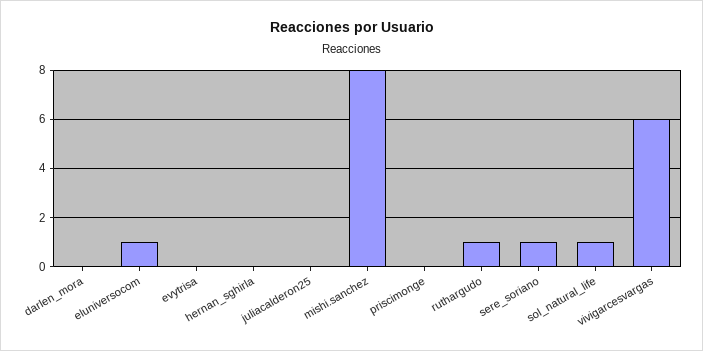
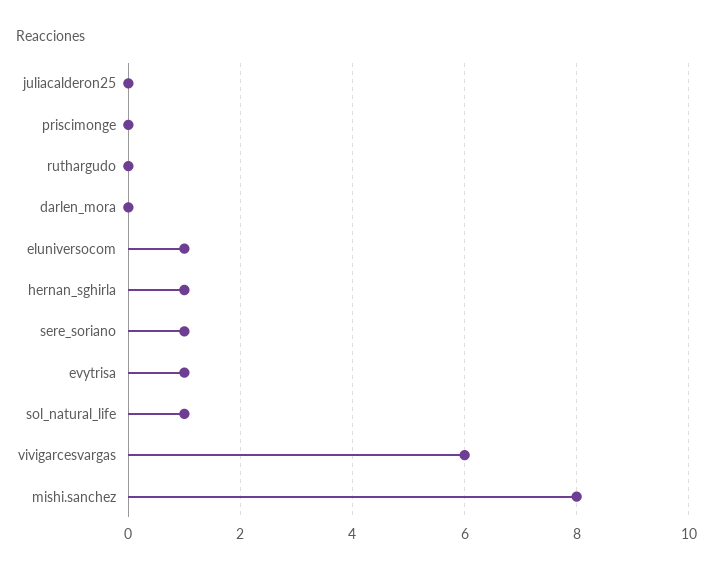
  {
    "darlen_mora": 0,
    "eluniversocom": 1,
-   "evytrisa": 0,
+   "evytrisa": 1,
-   "hernan_sghirla": 0,
+   "hernan_sghirla": 1,
    "juliacalderon25": 0,
    "mishi.sanchez": 8,
    "priscimonge": 0,
-   "ruthargudo": 1,
+   "ruthargudo": 0,
    "sere_soriano": 1,
    "sol_natural_life": 1,
    "vivigarcesvargas": 6
  }

